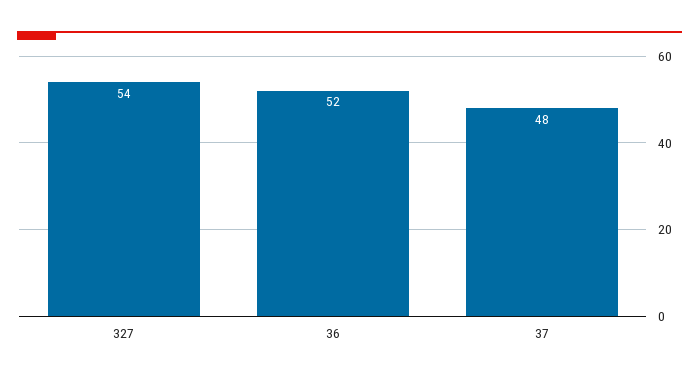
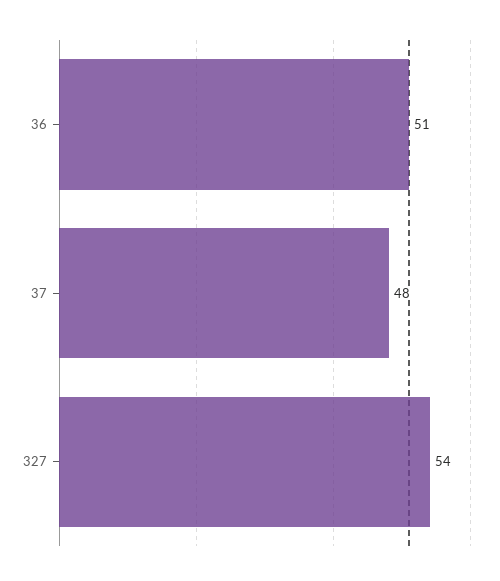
  {
    "327": 54,
-   "36": 52,
+   "36": 51,
    "37": 48
  }

